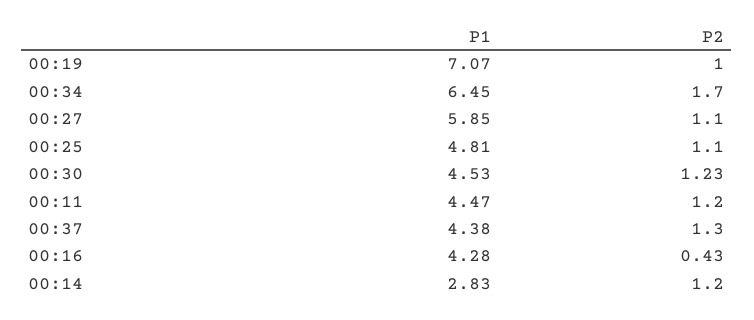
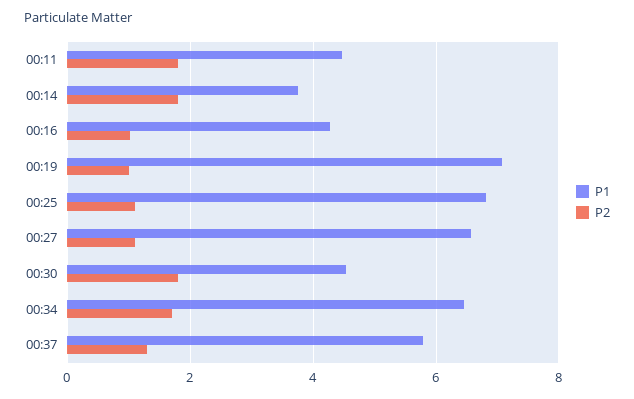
  {
    "P1": {
      "00:19": 7.07,
      "00:34": 6.45,
-     "00:27": 5.85,
+     "00:27": 6.6,
-     "00:25": 4.81,
+     "00:25": 6.8,
      "00:30": 4.53,
      "00:11": 4.47,
-     "00:37": 4.38,
+     "00:37": 5.8,
      "00:16": 4.28,
-     "00:14": 2.83
+     "00:14": 3.8
    },
    "P2": {
      "00:19": 1,
      "00:34": 1.7,
      "00:27": 1.1,
      "00:25": 1.1,
-     "00:30": 1.23,
+     "00:30": 1.8,
-     "00:11": 1.2,
+     "00:11": 1.8,
      "00:37": 1.3,
-     "00:16": 0.43,
+     "00:16": 1,
-     "00:14": 1.2
+     "00:14": 1.8
    }
  }

